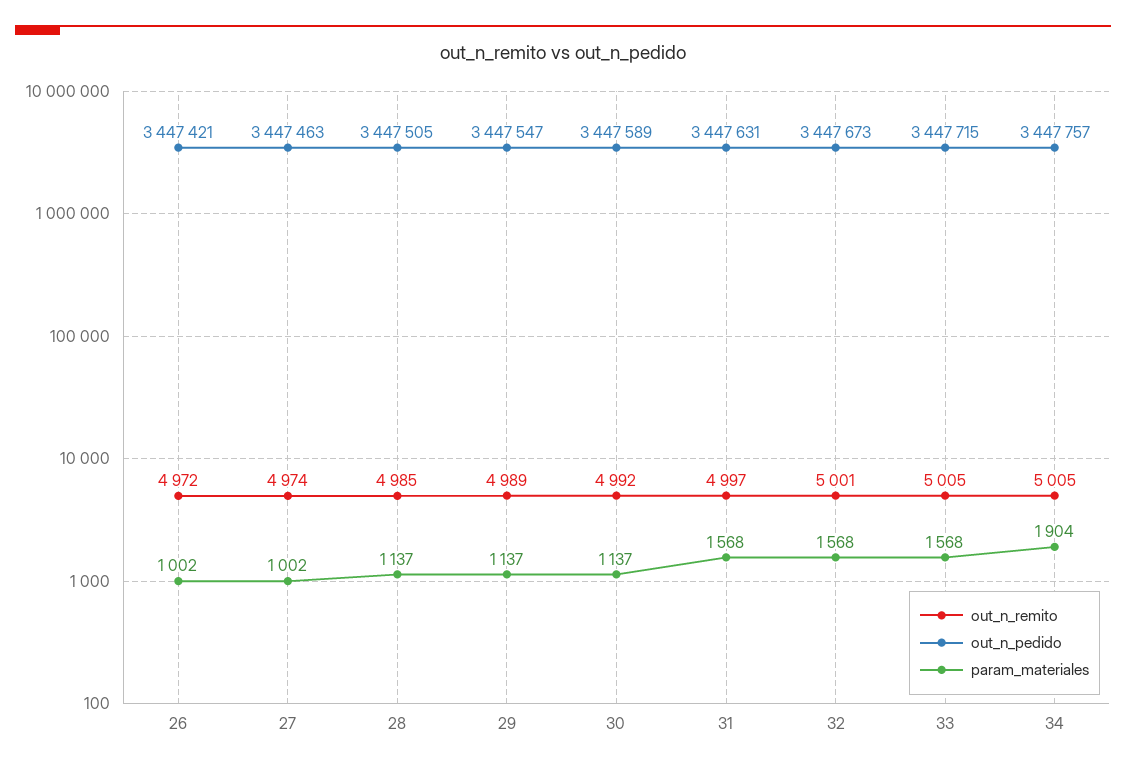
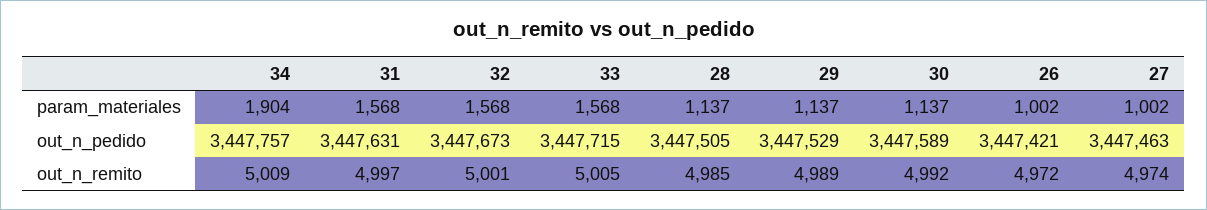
  {
    "out_n_remito": {
      "26": 4972,
      "27": 4974,
      "28": 4985,
      "29": 4989,
      "30": 4992,
      "31": 4997,
      "32": 5001,
      "33": 5005,
-     "34": 5005
+     "34": 5009
    },
    "out_n_pedido": {
      "26": 3447421,
      "27": 3447463,
      "28": 3447505,
-     "29": 3447547,
+     "29": 3447529,
      "30": 3447589,
      "31": 3447631,
      "32": 3447673,
      "33": 3447715,
      "34": 3447757
    },
    "param_materiales": {
      "26": 1002,
      "27": 1002,
      "28": 1137,
      "29": 1137,
      "30": 1137,
      "31": 1568,
      "32": 1568,
      "33": 1568,
      "34": 1904
    }
  }

